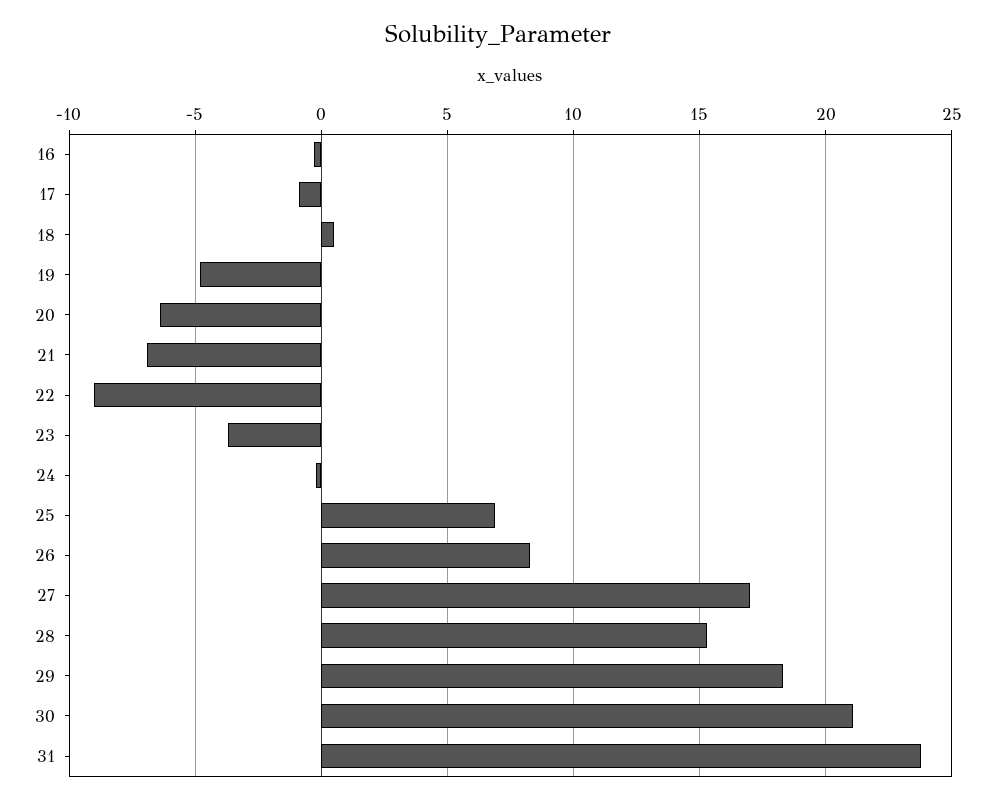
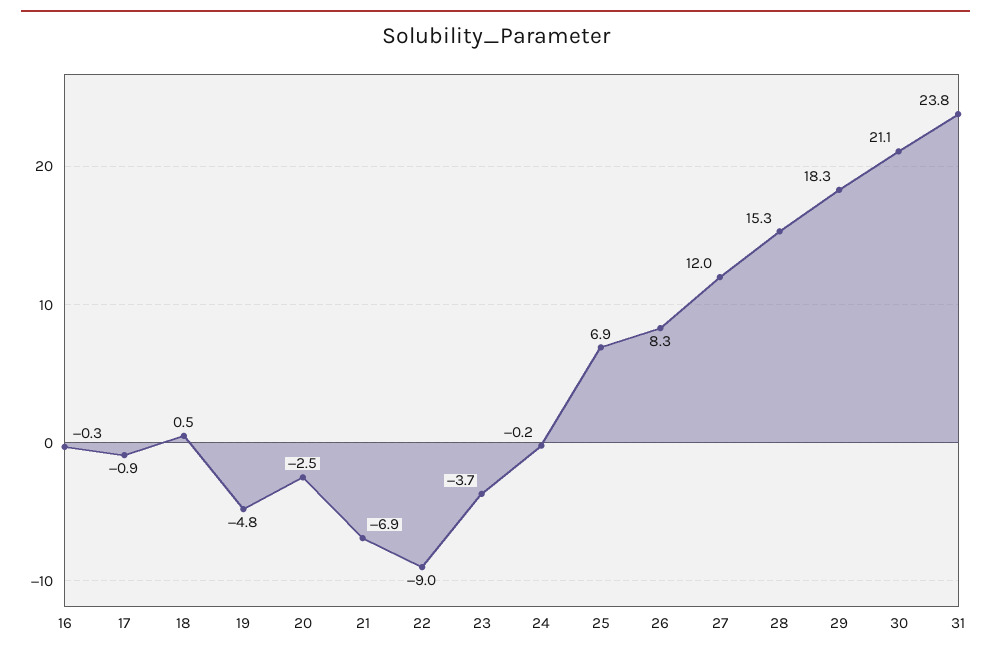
  {
    "16": -0.3,
    "17": -0.9,
    "18": 0.5,
    "19": -4.8,
-   "20": -6.5,
+   "20": -2.5,
    "21": -6.9,
    "22": -9,
    "23": -3.7,
    "24": -0.2,
    "25": 6.9,
    "26": 8.3,
-   "27": 17,
+   "27": 12,
    "28": 15.3,
    "29": 18.3,
    "30": 21.1,
    "31": 23.8
  }

